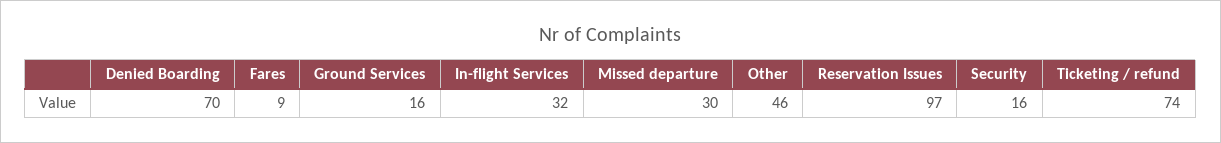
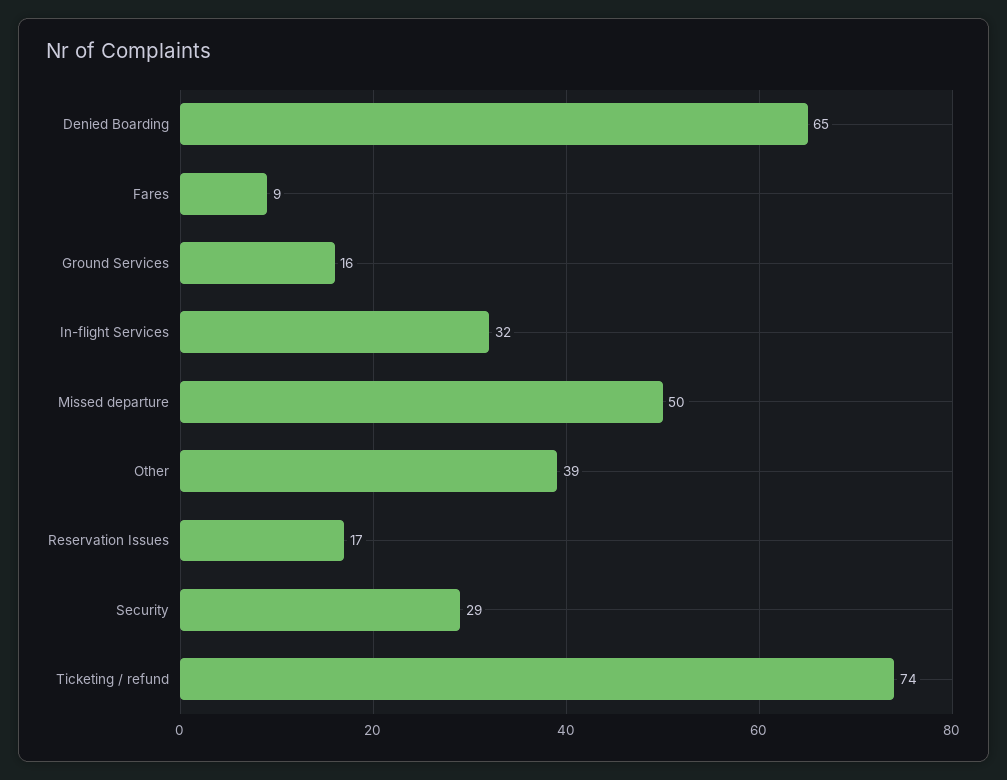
  {
-   "Denied Boarding": 70,
+   "Denied Boarding": 65,
    "Fares": 9,
    "Ground Services": 16,
    "In-flight Services": 32,
-   "Missed departure": 30,
+   "Missed departure": 50,
-   "Other": 46,
+   "Other": 39,
-   "Reservation Issues": 97,
+   "Reservation Issues": 17,
-   "Security": 16,
+   "Security": 29,
    "Ticketing / refund": 74
  }

